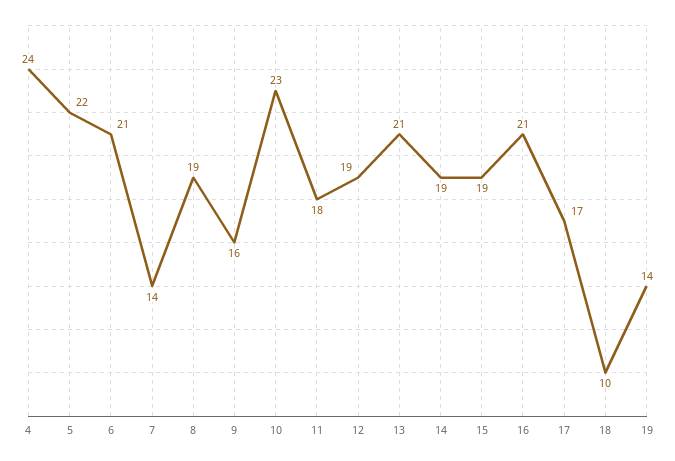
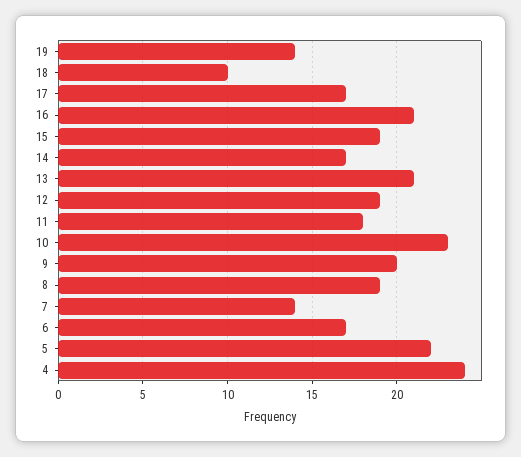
  {
    "4": 24,
    "5": 22,
-   "6": 21,
+   "6": 17,
    "7": 14,
    "8": 19,
-   "9": 16,
+   "9": 20,
    "10": 23,
    "11": 18,
    "12": 19,
    "13": 21,
-   "14": 19,
+   "14": 17,
    "15": 19,
    "16": 21,
    "17": 17,
    "18": 10,
    "19": 14
  }

